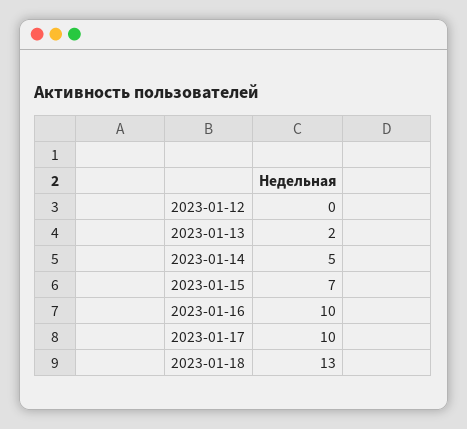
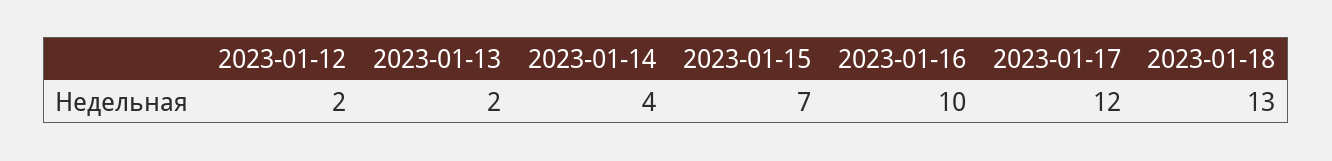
  {
-   "2023-01-12": 0,
+   "2023-01-12": 2,
    "2023-01-13": 2,
-   "2023-01-14": 5,
+   "2023-01-14": 4,
    "2023-01-15": 7,
    "2023-01-16": 10,
-   "2023-01-17": 10,
+   "2023-01-17": 12,
    "2023-01-18": 13
  }

